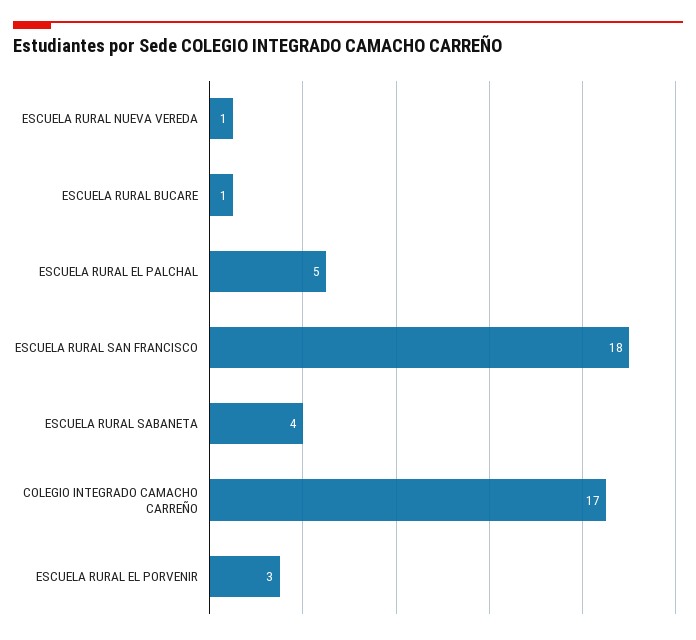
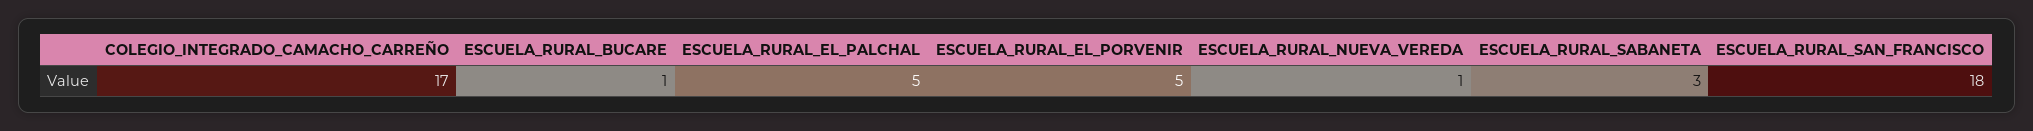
  {
    "ESCUELA RURAL NUEVA VEREDA": 1,
    "ESCUELA RURAL BUCARE": 1,
    "ESCUELA RURAL EL PALCHAL": 5,
    "ESCUELA RURAL SAN FRANCISCO": 18,
-   "ESCUELA RURAL SABANETA": 4,
+   "ESCUELA RURAL SABANETA": 3,
    "COLEGIO INTEGRADO CAMACHO CARREÑO": 17,
-   "ESCUELA RURAL EL PORVENIR": 3
+   "ESCUELA RURAL EL PORVENIR": 5
  }

